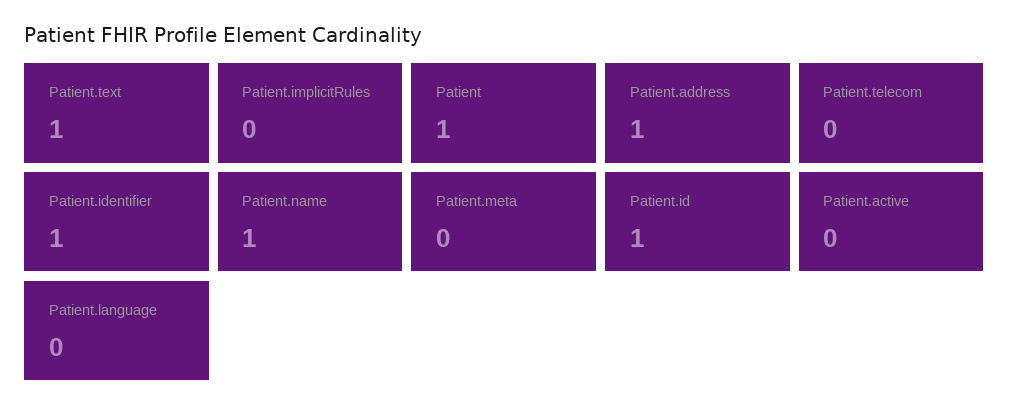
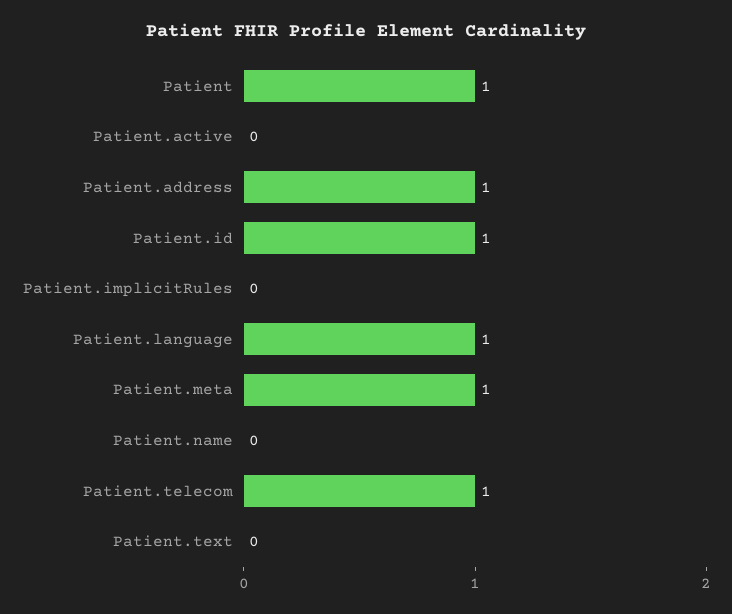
  {
-   "Patient.text": 1,
+   "Patient.text": 0,
    "Patient.implicitRules": 0,
    "Patient": 1,
    "Patient.address": 1,
-   "Patient.telecom": 0,
+   "Patient.telecom": 1,
-   "Patient.identifier": 1,
-   "Patient.name": 1,
+   "Patient.name": 0,
-   "Patient.meta": 0,
+   "Patient.meta": 1,
    "Patient.id": 1,
    "Patient.active": 0,
-   "Patient.language": 0
+   "Patient.language": 1
  }

